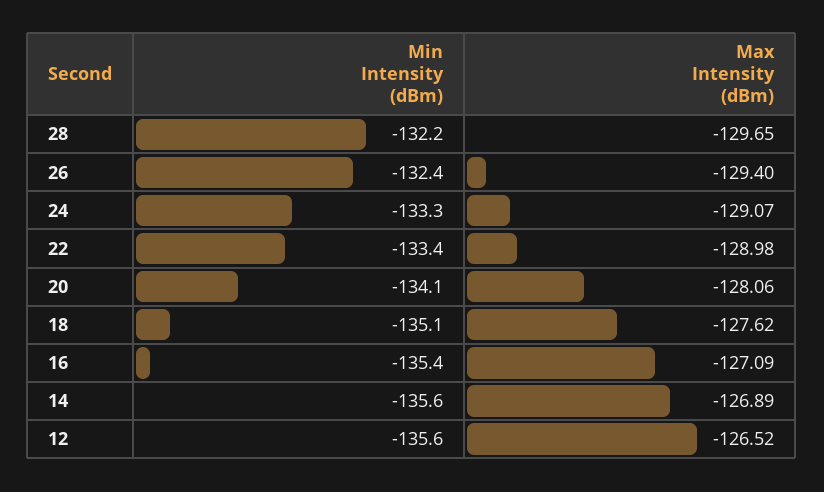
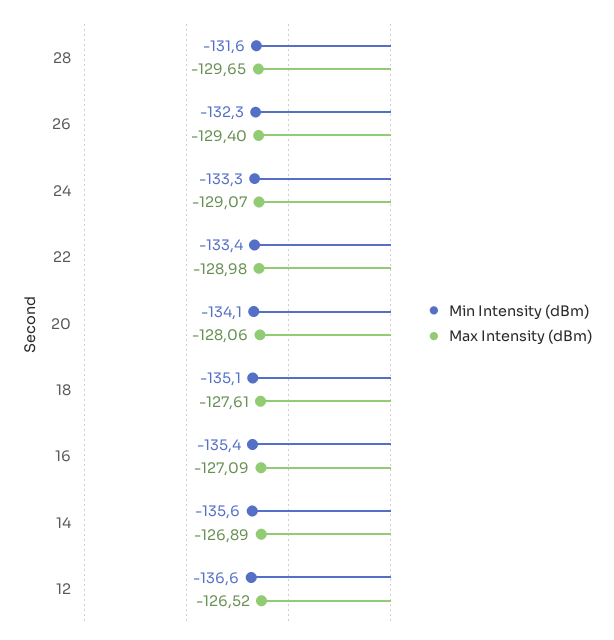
  {
    "Min Intensity (dBm)": {
-     "28": -132.2,
+     "28": -131.6,
-     "26": -132.4,
+     "26": -132.3,
      "24": -133.3,
      "22": -133.4,
      "20": -134.1,
      "18": -135.1,
      "16": -135.4,
      "14": -135.6,
-     "12": -135.6
+     "12": -136.6
    },
    "Max Intensity (dBm)": {
      "28": -129.65,
      "26": -129.4,
      "24": -129.07,
      "22": -128.98,
      "20": -128.06,
-     "18": -127.62,
+     "18": -127.61,
      "16": -127.09,
      "14": -126.89,
      "12": -126.52
    }
  }

